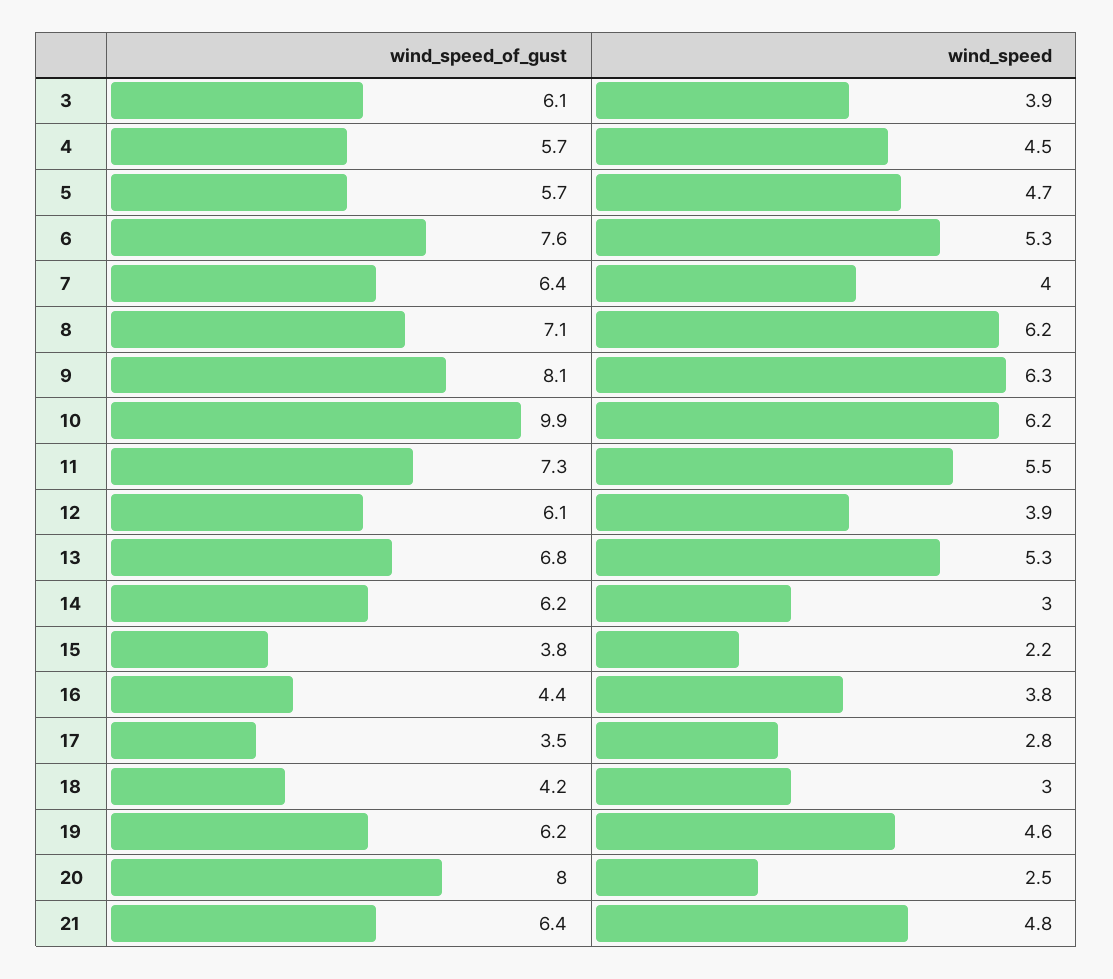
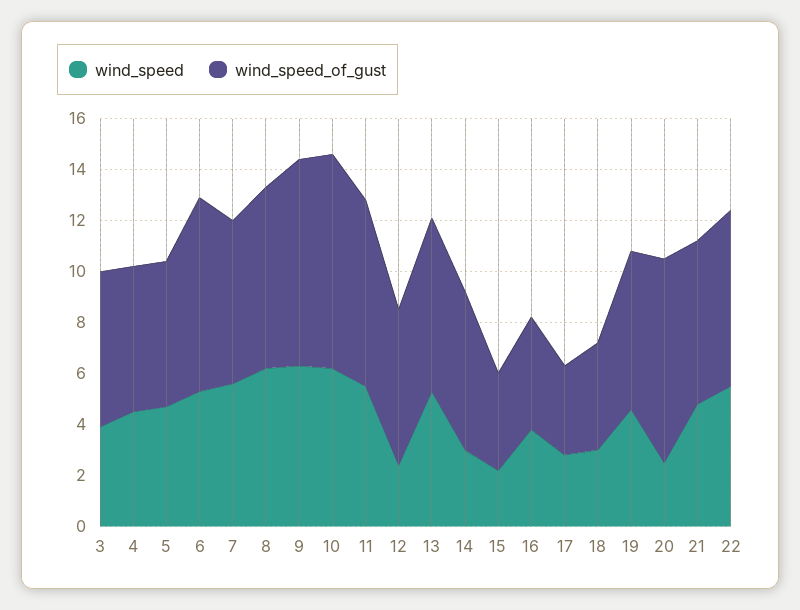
  {
    "wind_speed_of_gust": {
      "3": 6.1,
      "4": 5.7,
      "5": 5.7,
      "6": 7.6,
      "7": 6.4,
      "8": 7.1,
      "9": 8.1,
-     "10": 9.9,
+     "10": 8.5,
      "11": 7.3,
      "12": 6.1,
      "13": 6.8,
      "14": 6.2,
      "15": 3.8,
      "16": 4.4,
      "17": 3.5,
      "18": 4.2,
      "19": 6.2,
      "20": 8,
-     "21": 6.4
+     "21": 6.4,
+     "22": 7
    },
    "wind_speed": {
      "3": 3.9,
      "4": 4.5,
      "5": 4.7,
      "6": 5.3,
-     "7": 4,
+     "7": 5.5,
      "8": 6.2,
      "9": 6.3,
      "10": 6.2,
      "11": 5.5,
-     "12": 3.9,
+     "12": 2.5,
      "13": 5.3,
      "14": 3,
      "15": 2.2,
      "16": 3.8,
      "17": 2.8,
      "18": 3,
      "19": 4.6,
      "20": 2.5,
-     "21": 4.8
+     "21": 4.8,
+     "22": 5.5
    }
  }

